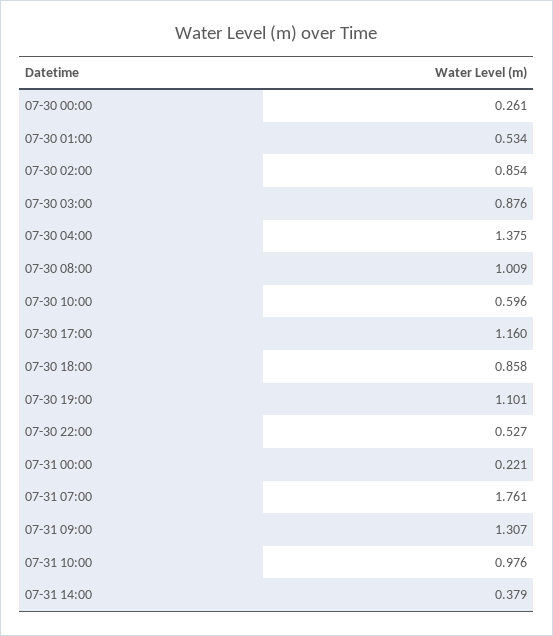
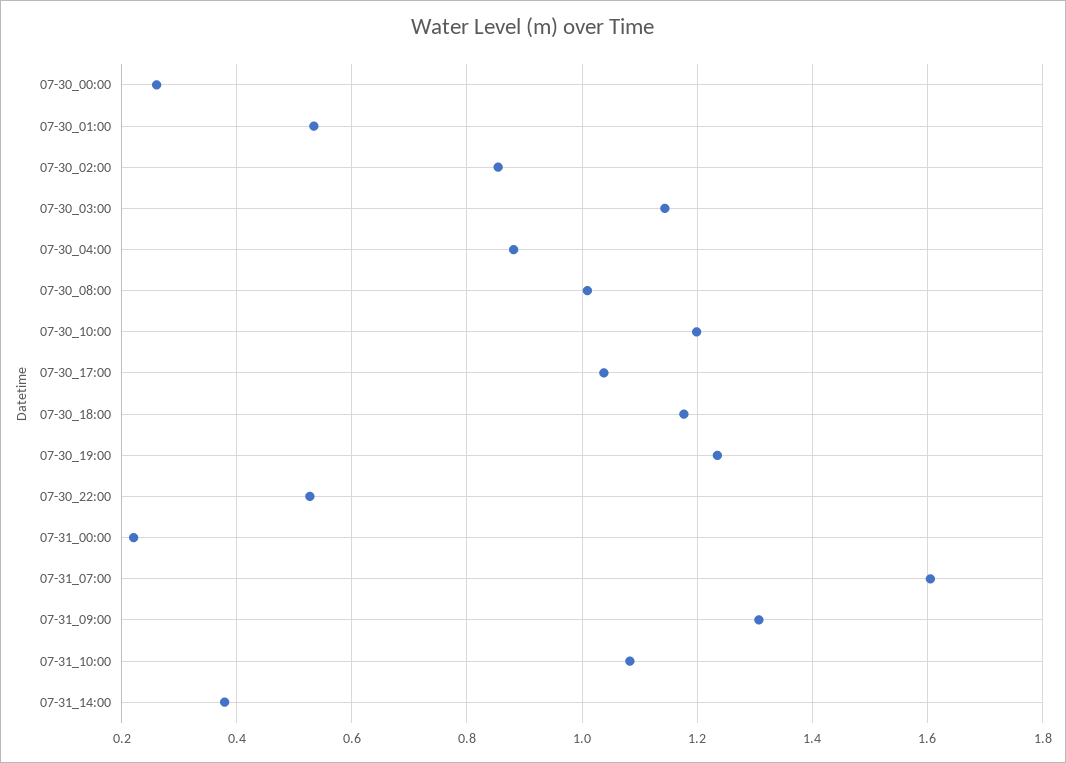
  {
    "07-30 00:00": 0.261,
    "07-30 01:00": 0.534,
    "07-30 02:00": 0.854,
-   "07-30 03:00": 0.876,
+   "07-30 03:00": 1.14,
-   "07-30 04:00": 1.375,
+   "07-30 04:00": 0.88,
    "07-30 08:00": 1.009,
-   "07-30 10:00": 0.596,
+   "07-30 10:00": 1.2,
-   "07-30 17:00": 1.16,
+   "07-30 17:00": 1.04,
-   "07-30 18:00": 0.858,
+   "07-30 18:00": 1.18,
-   "07-30 19:00": 1.101,
+   "07-30 19:00": 1.24,
    "07-30 22:00": 0.527,
    "07-31 00:00": 0.221,
-   "07-31 07:00": 1.761,
+   "07-31 07:00": 1.6,
    "07-31 09:00": 1.307,
-   "07-31 10:00": 0.976,
+   "07-31 10:00": 1.08,
    "07-31 14:00": 0.379
  }

